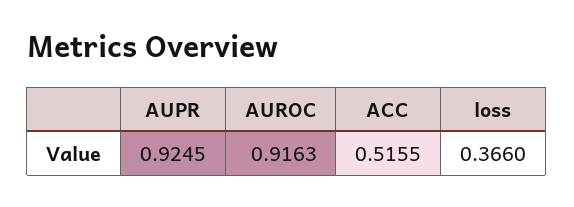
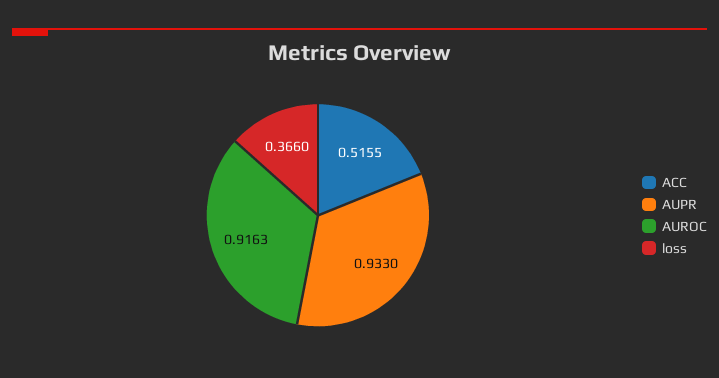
  {
-   "AUPR": 0.9245,
+   "AUPR": 0.933,
    "AUROC": 0.9163,
    "ACC": 0.5155,
    "loss": 0.366
  }

